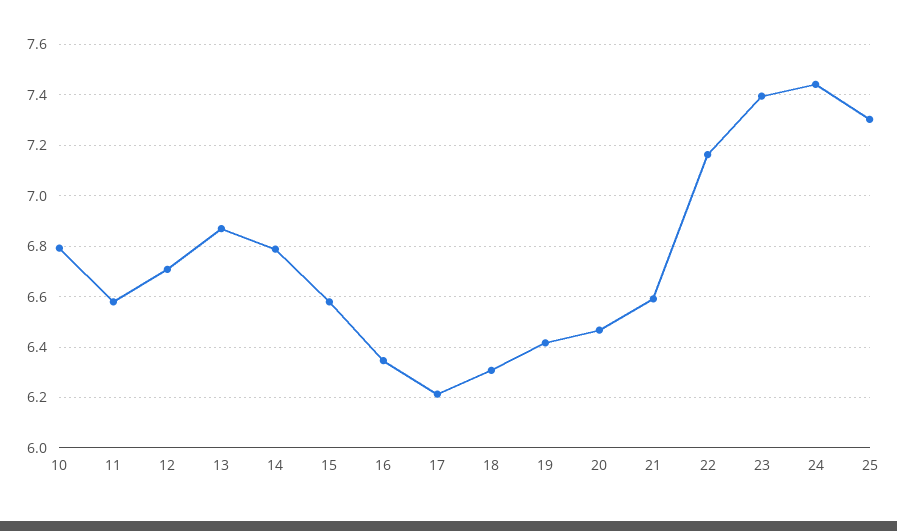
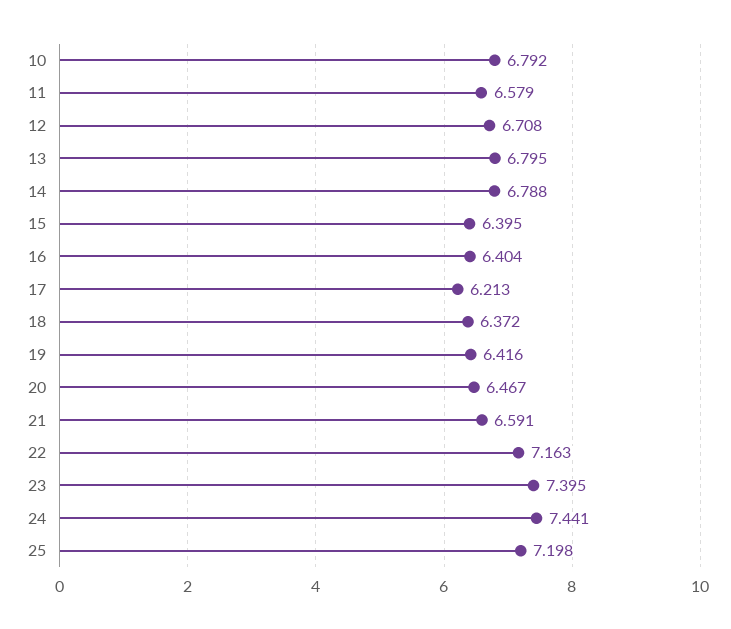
  {
    "10": 6.792,
    "11": 6.579,
    "12": 6.708,
-   "13": 6.875,
+   "13": 6.795,
    "14": 6.788,
-   "15": 6.575,
+   "15": 6.395,
-   "16": 6.35,
+   "16": 6.404,
    "17": 6.213,
-   "18": 6.3,
+   "18": 6.372,
    "19": 6.416,
    "20": 6.467,
    "21": 6.591,
    "22": 7.163,
    "23": 7.395,
    "24": 7.441,
-   "25": 7.3
+   "25": 7.198
  }

